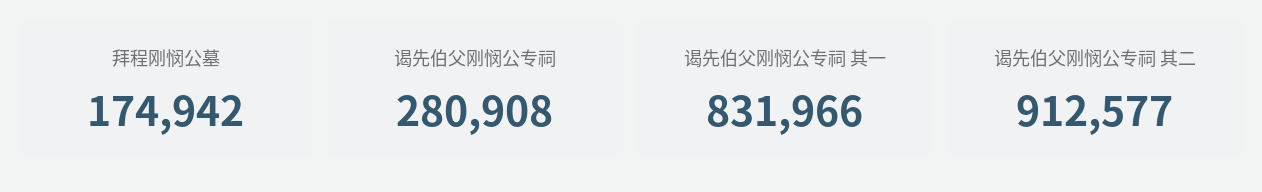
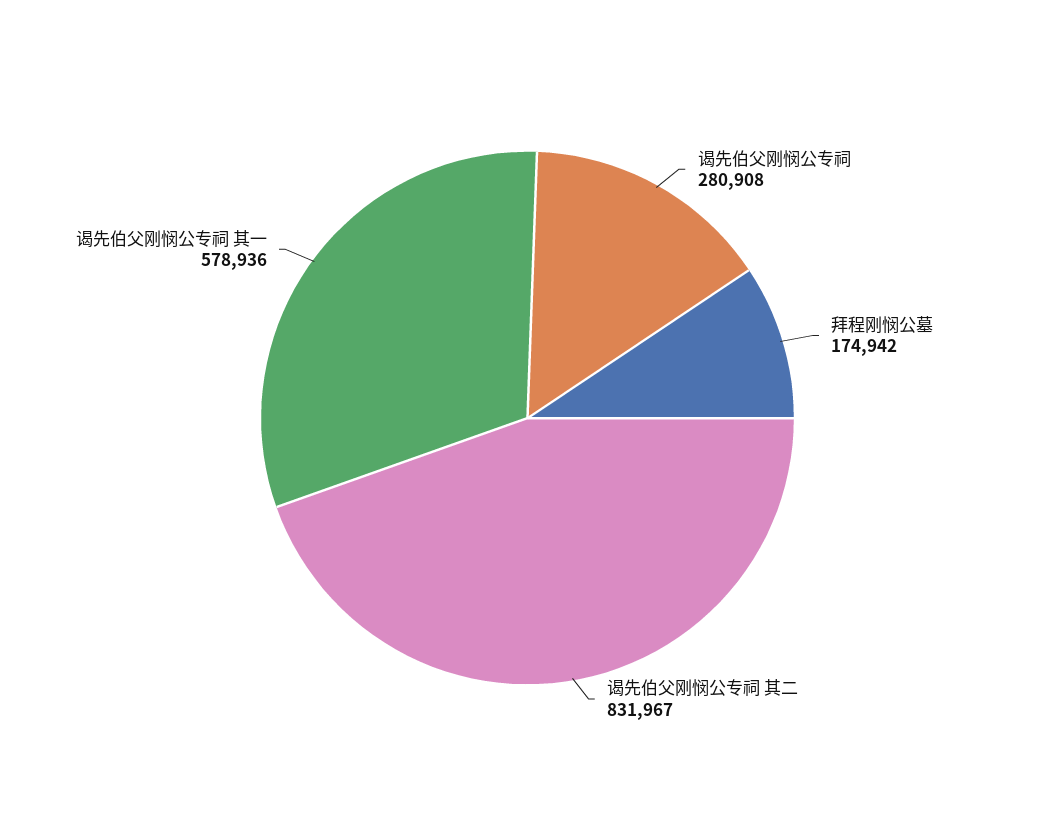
  {
    "拜程刚悯公墓": 174942,
    "谒先伯父刚悯公专祠": 280908,
-   "谒先伯父刚悯公专祠 其一": 831966,
+   "谒先伯父刚悯公专祠 其一": 578936,
-   "谒先伯父刚悯公专祠 其二": 912577
+   "谒先伯父刚悯公专祠 其二": 831967
  }

